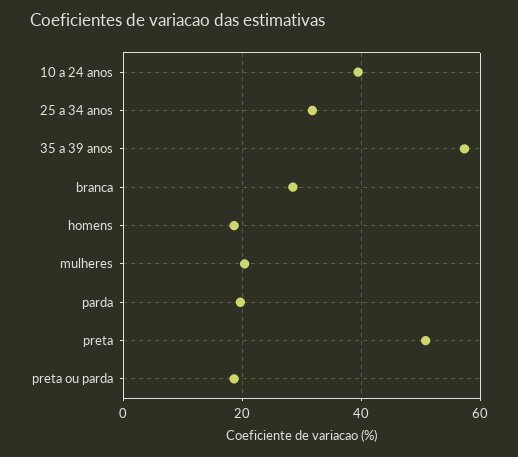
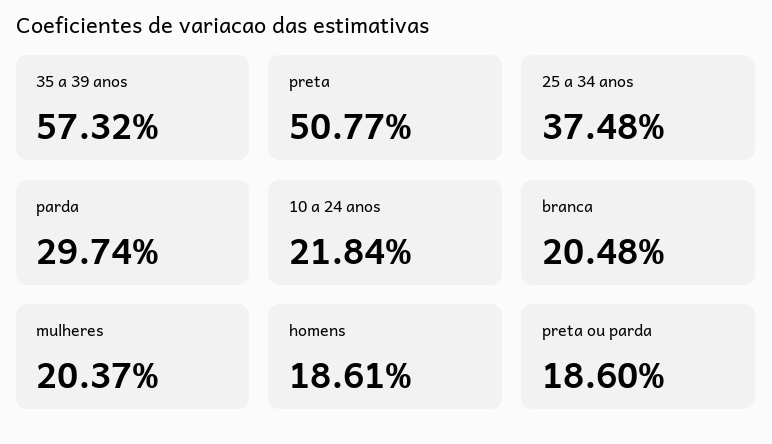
  {
-   "10 a 24 anos": 40,
+   "10 a 24 anos": 21.84,
-   "25 a 34 anos": 32,
+   "25 a 34 anos": 37.48,
    "35 a 39 anos": 57.32,
-   "branca": 28,
+   "branca": 20.48,
    "homens": 18.61,
    "mulheres": 20.37,
-   "parda": 20,
+   "parda": 29.74,
    "preta": 50.77,
    "preta ou parda": 18.6
  }

